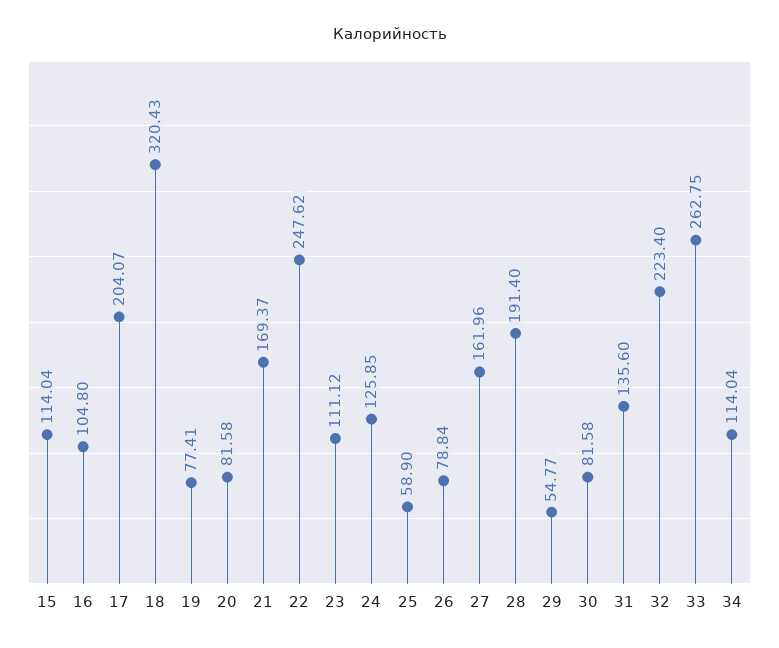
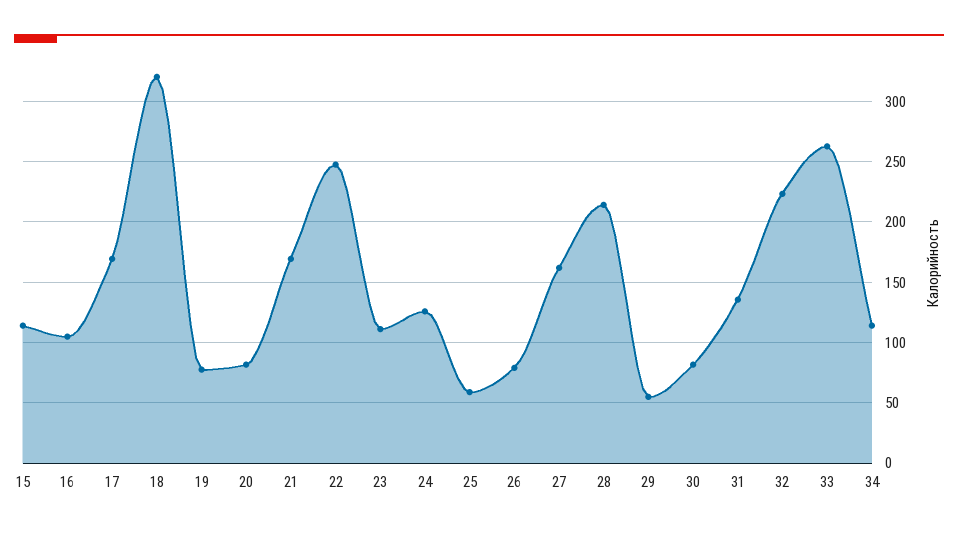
  {
    "15": 114.04,
    "16": 104.8,
-   "17": 204.07,
+   "17": 170,
    "18": 320.43,
    "19": 77.41,
    "20": 81.58,
    "21": 169.37,
    "22": 247.62,
    "23": 111.12,
    "24": 125.85,
    "25": 58.9,
    "26": 78.84,
    "27": 161.96,
-   "28": 191.4,
+   "28": 215,
    "29": 54.77,
    "30": 81.58,
    "31": 135.6,
    "32": 223.4,
    "33": 262.75,
    "34": 114.04
  }

